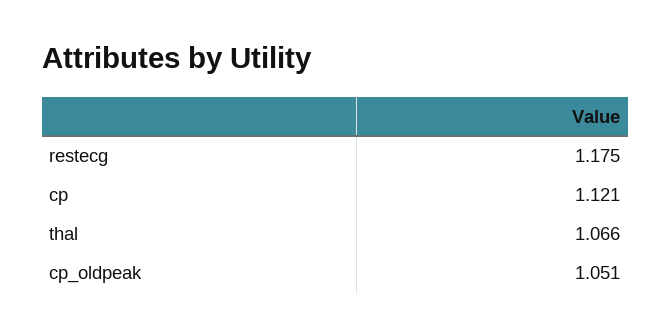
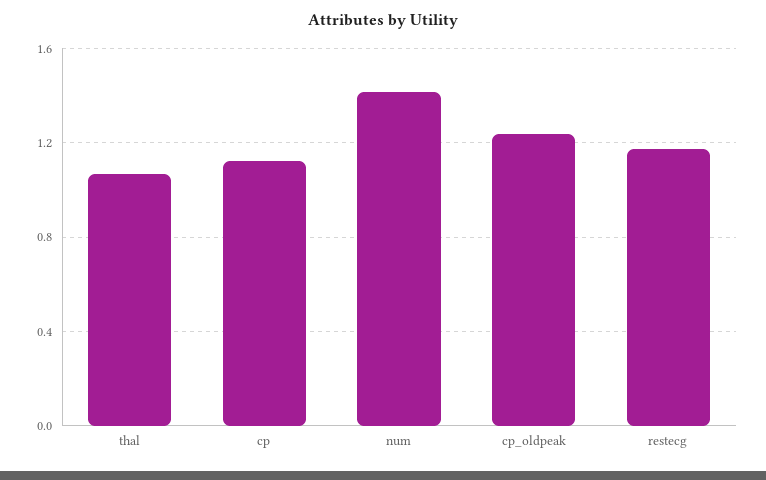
  {
    "restecg": 1.175,
    "cp": 1.121,
    "thal": 1.066,
-   "cp_oldpeak": 1.051
+   "cp_oldpeak": 1.25,
+   "num": 1.4
  }

